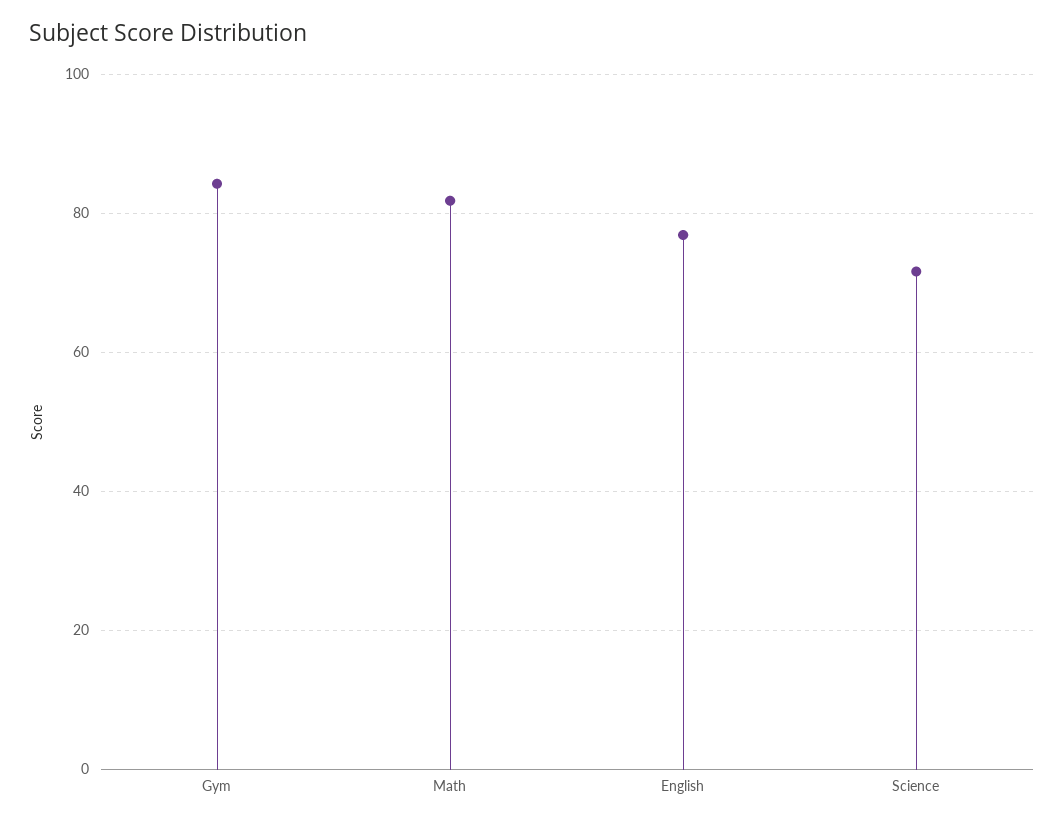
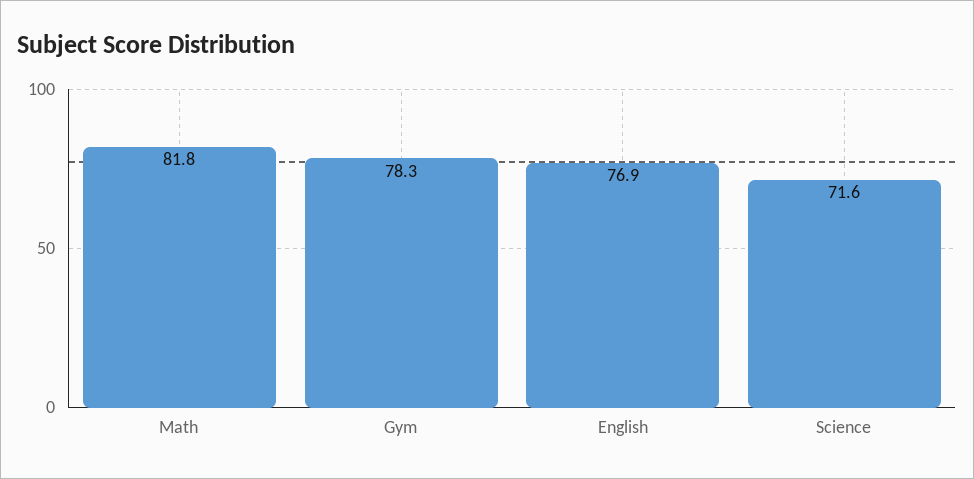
  {
-   "Gym": 84,
+   "Gym": 78.3,
    "Math": 81.8,
    "English": 76.9,
    "Science": 71.6
  }

